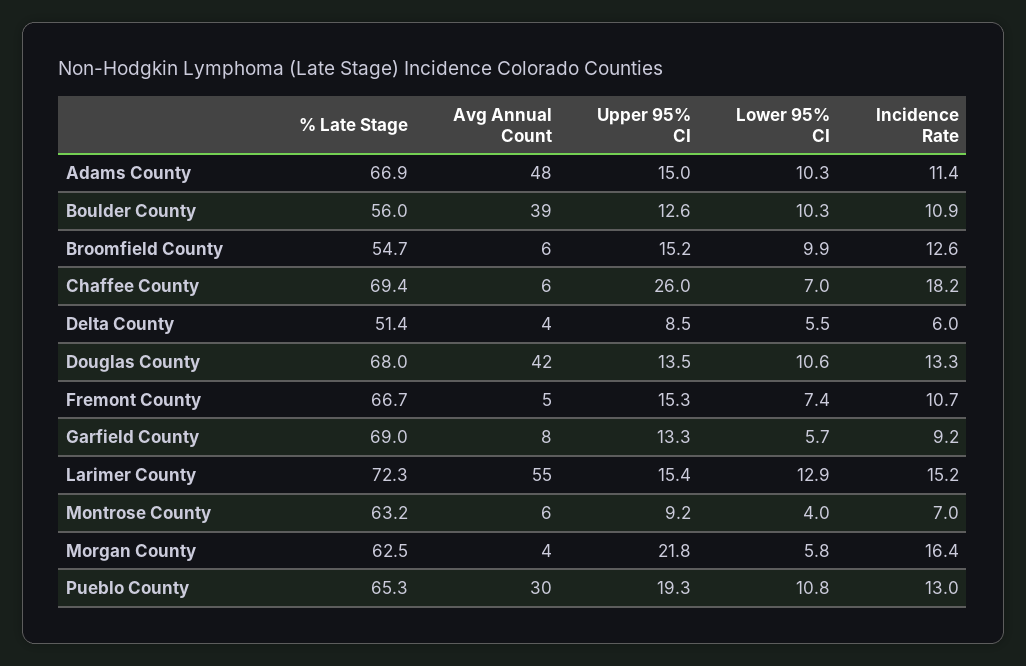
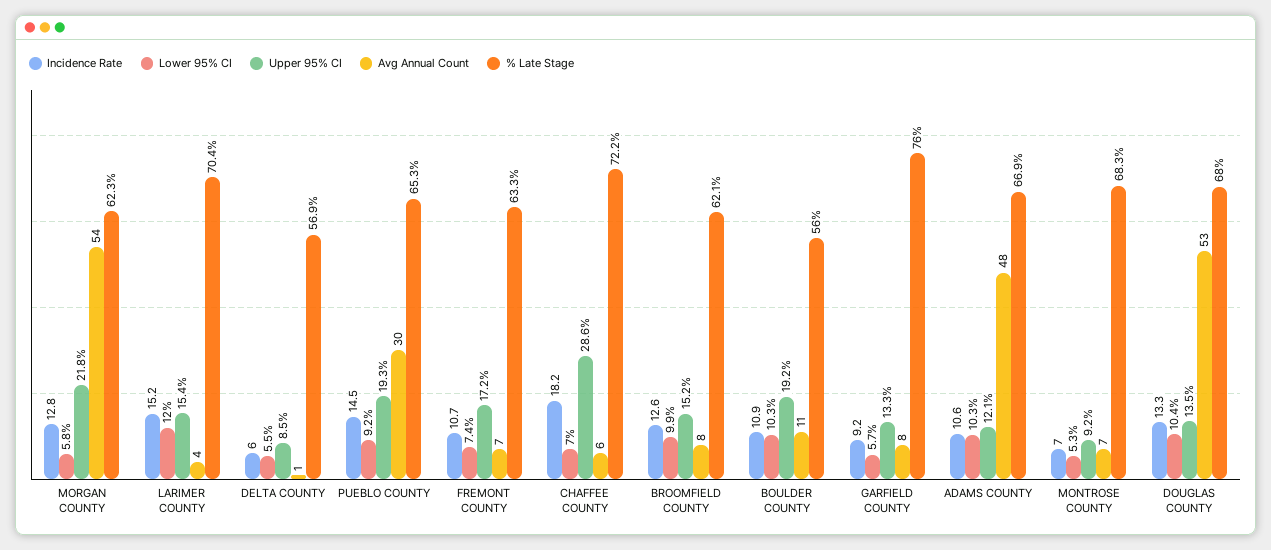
  {
    "% Late Stage": {
      "Adams County": 66.9,
      "Boulder County": 56,
-     "Broomfield County": 54.7,
+     "Broomfield County": 62.1,
-     "Chaffee County": 69.4,
+     "Chaffee County": 72.2,
-     "Delta County": 51.4,
+     "Delta County": 56.9,
      "Douglas County": 68,
-     "Fremont County": 66.7,
+     "Fremont County": 63.3,
-     "Garfield County": 69,
+     "Garfield County": 76,
-     "Larimer County": 72.3,
+     "Larimer County": 70.4,
-     "Montrose County": 63.2,
+     "Montrose County": 68.3,
-     "Morgan County": 62.5,
+     "Morgan County": 62.3,
      "Pueblo County": 65.3
    },
    "Avg Annual Count": {
      "Adams County": 48,
-     "Boulder County": 39,
+     "Boulder County": 11,
-     "Broomfield County": 6,
+     "Broomfield County": 8,
      "Chaffee County": 6,
-     "Delta County": 4,
+     "Delta County": 1,
-     "Douglas County": 42,
+     "Douglas County": 53,
-     "Fremont County": 5,
+     "Fremont County": 7,
      "Garfield County": 8,
-     "Larimer County": 55,
+     "Larimer County": 4,
-     "Montrose County": 6,
+     "Montrose County": 7,
-     "Morgan County": 4,
+     "Morgan County": 54,
      "Pueblo County": 30
    },
    "Upper 95% CI": {
-     "Adams County": 15,
+     "Adams County": 12.1,
-     "Boulder County": 12.6,
+     "Boulder County": 19.2,
      "Broomfield County": 15.2,
-     "Chaffee County": 26,
+     "Chaffee County": 28.6,
      "Delta County": 8.5,
      "Douglas County": 13.5,
-     "Fremont County": 15.3,
+     "Fremont County": 17.2,
      "Garfield County": 13.3,
      "Larimer County": 15.4,
      "Montrose County": 9.2,
      "Morgan County": 21.8,
      "Pueblo County": 19.3
    },
    "Lower 95% CI": {
      "Adams County": 10.3,
      "Boulder County": 10.3,
      "Broomfield County": 9.9,
      "Chaffee County": 7,
      "Delta County": 5.5,
-     "Douglas County": 10.6,
+     "Douglas County": 10.4,
      "Fremont County": 7.4,
      "Garfield County": 5.7,
-     "Larimer County": 12.9,
+     "Larimer County": 12,
-     "Montrose County": 4,
+     "Montrose County": 5.3,
      "Morgan County": 5.8,
-     "Pueblo County": 10.8
+     "Pueblo County": 9.2
    },
    "Incidence Rate": {
-     "Adams County": 11.4,
+     "Adams County": 10.6,
      "Boulder County": 10.9,
      "Broomfield County": 12.6,
      "Chaffee County": 18.2,
      "Delta County": 6,
      "Douglas County": 13.3,
      "Fremont County": 10.7,
      "Garfield County": 9.2,
      "Larimer County": 15.2,
      "Montrose County": 7,
-     "Morgan County": 16.4,
+     "Morgan County": 12.8,
-     "Pueblo County": 13
+     "Pueblo County": 14.5
    }
  }

